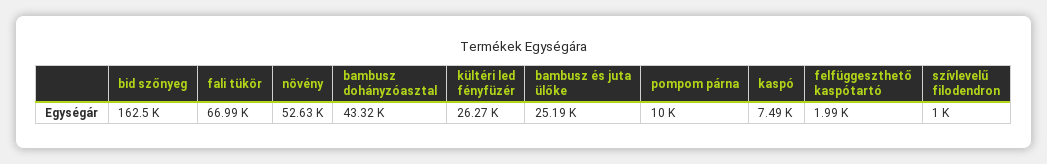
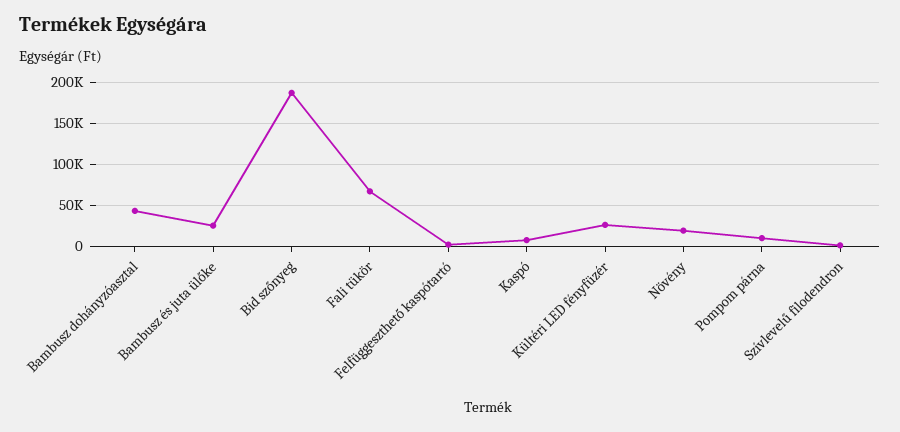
  {
-   "bid szőnyeg": 162500,
+   "bid szőnyeg": 190000,
    "fali tükör": 66990,
-   "növény": 52630,
+   "növény": 20000,
    "bambusz dohányzóasztal": 43320,
    "kültéri led fényfüzér": 26270,
    "bambusz és juta ülőke": 25190,
    "pompom párna": 10000,
    "kaspó": 7490,
    "felfüggeszthető kaspótartó": 1990,
    "szívlevelű filodendron": 1000
  }

